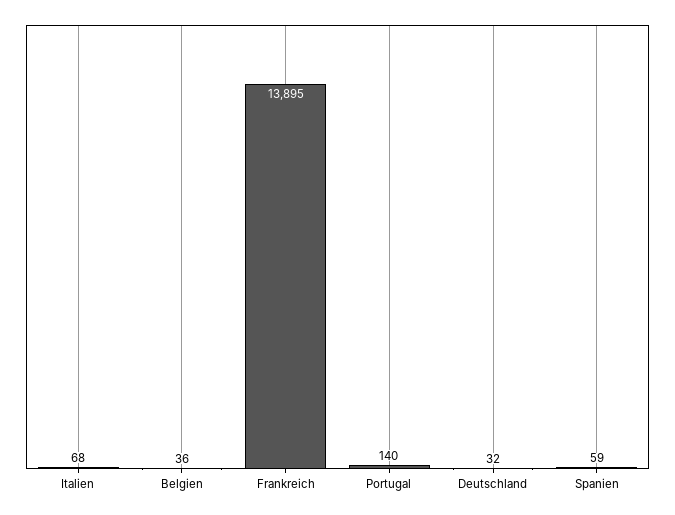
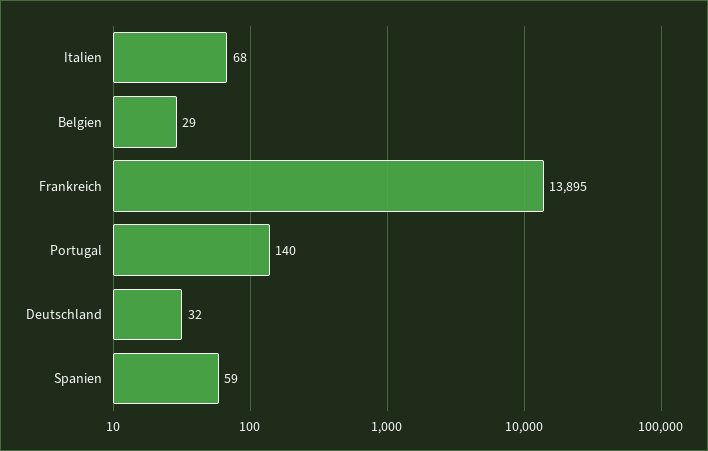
  {
    "Italien": 68,
-   "Belgien": 36,
+   "Belgien": 29,
    "Frankreich": 13895,
    "Portugal": 140,
    "Deutschland": 32,
    "Spanien": 59
  }

